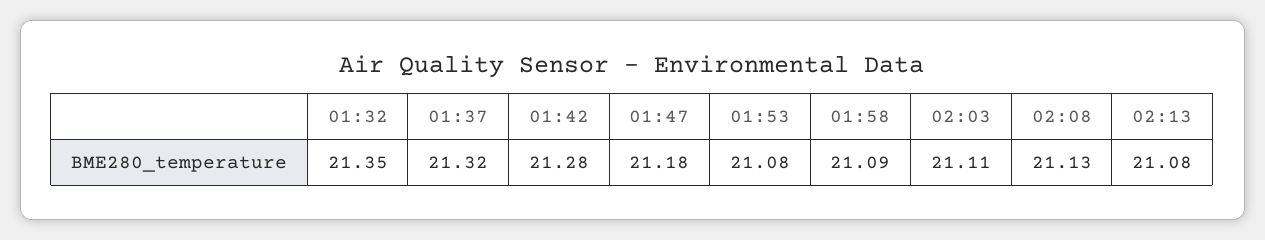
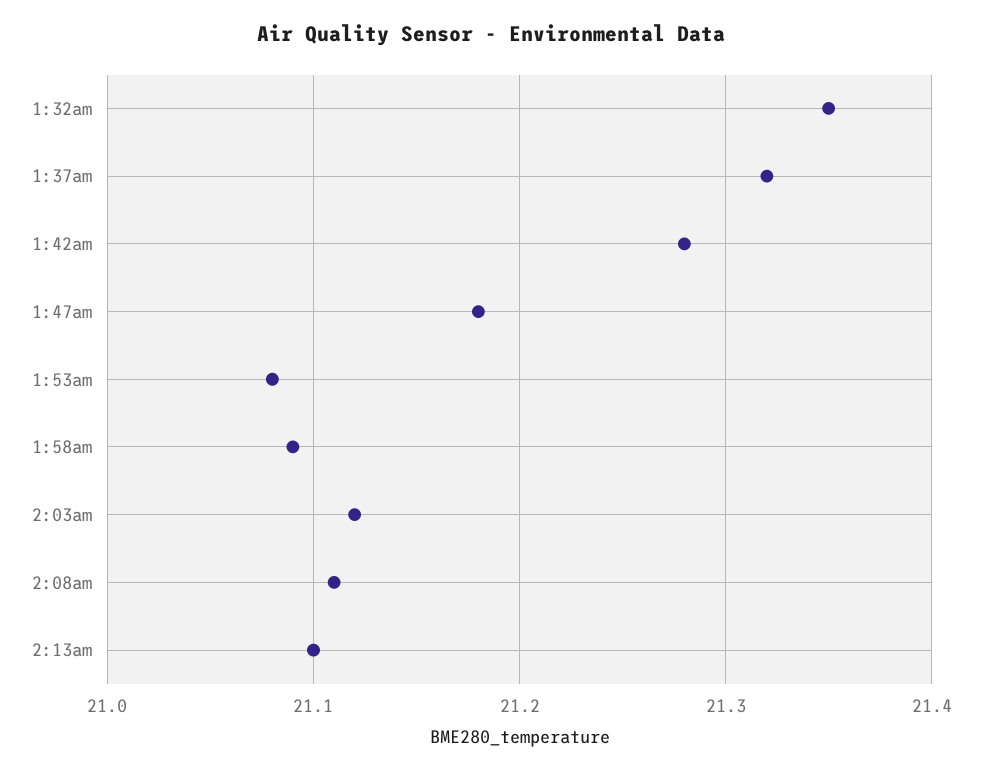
  {
    "01:32": 21.35,
    "01:37": 21.32,
    "01:42": 21.28,
    "01:47": 21.18,
    "01:53": 21.08,
    "01:58": 21.09,
-   "02:03": 21.11,
+   "02:03": 21.12,
-   "02:08": 21.13,
+   "02:08": 21.11,
-   "02:13": 21.08
+   "02:13": 21.1
  }

